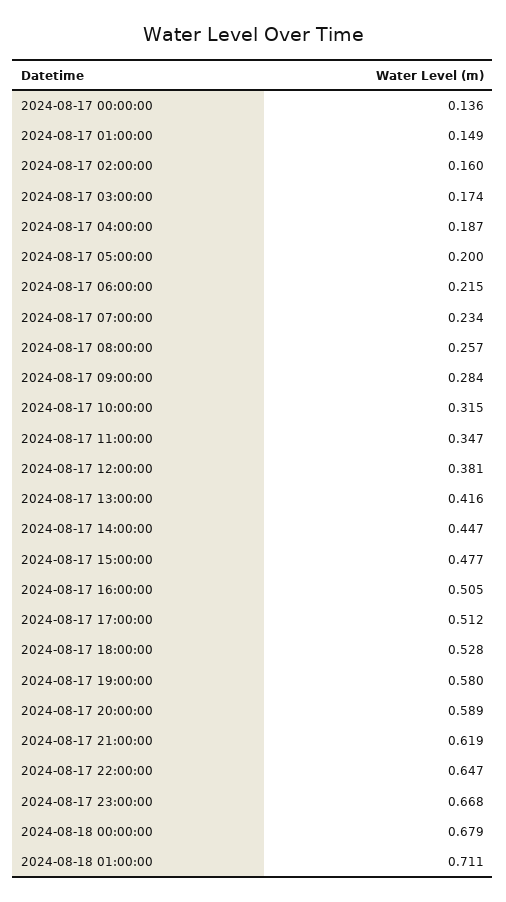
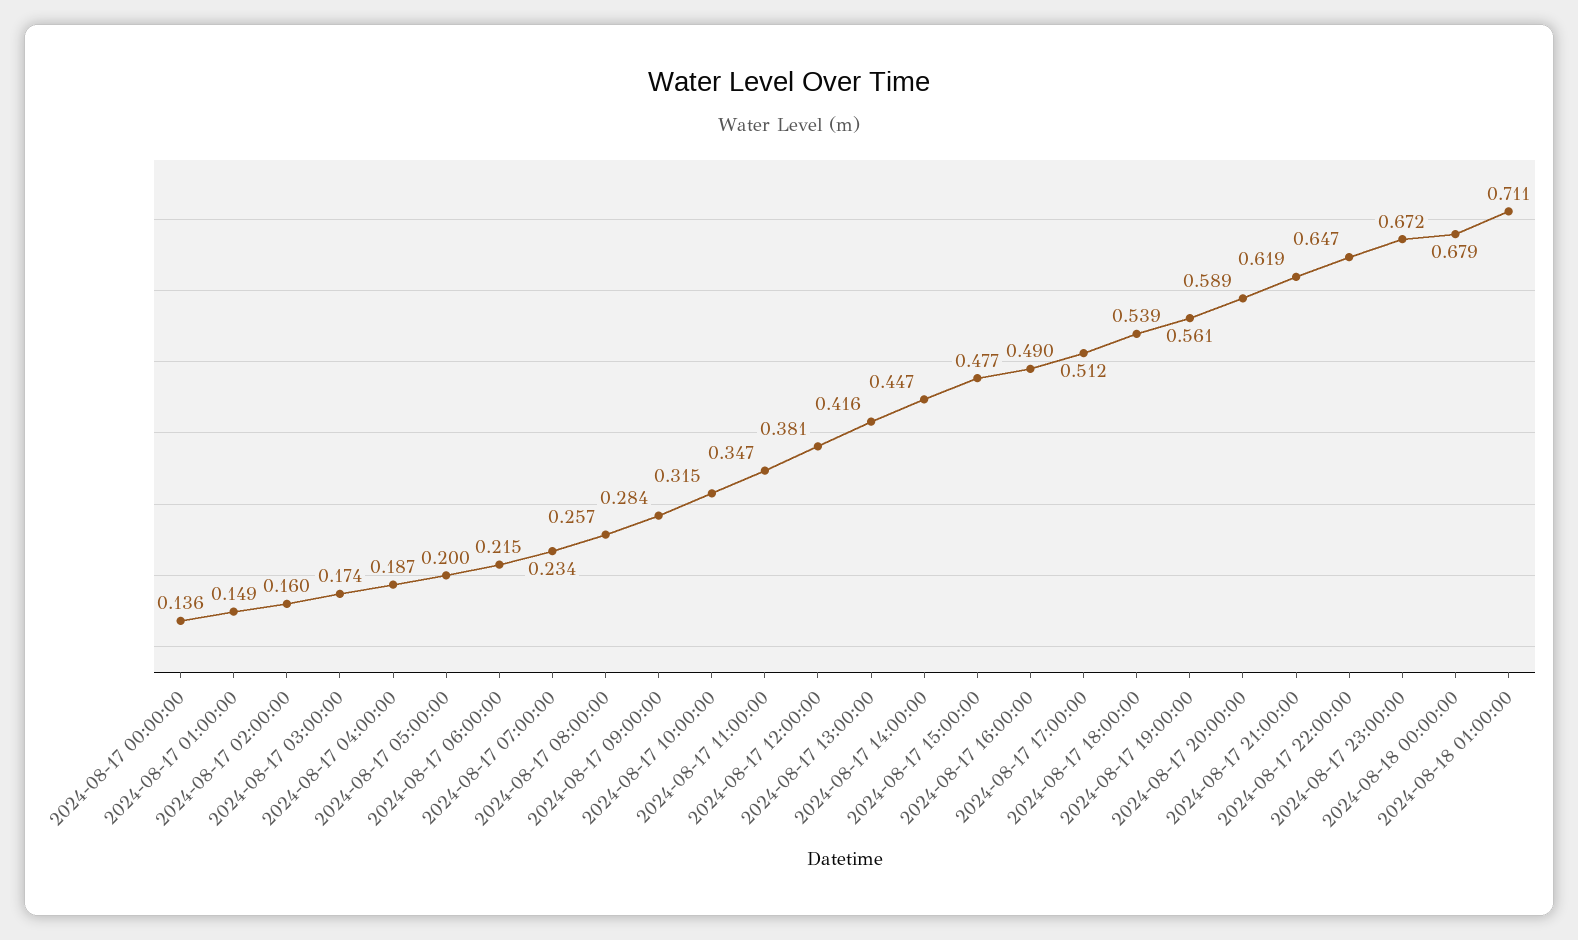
  {
    "2024-08-17 00:00:00": 0.136,
    "2024-08-17 01:00:00": 0.149,
    "2024-08-17 02:00:00": 0.16,
    "2024-08-17 03:00:00": 0.174,
    "2024-08-17 04:00:00": 0.187,
    "2024-08-17 05:00:00": 0.2,
    "2024-08-17 06:00:00": 0.215,
    "2024-08-17 07:00:00": 0.234,
    "2024-08-17 08:00:00": 0.257,
    "2024-08-17 09:00:00": 0.284,
    "2024-08-17 10:00:00": 0.315,
    "2024-08-17 11:00:00": 0.347,
    "2024-08-17 12:00:00": 0.381,
    "2024-08-17 13:00:00": 0.416,
    "2024-08-17 14:00:00": 0.447,
    "2024-08-17 15:00:00": 0.477,
-   "2024-08-17 16:00:00": 0.505,
+   "2024-08-17 16:00:00": 0.49,
    "2024-08-17 17:00:00": 0.512,
-   "2024-08-17 18:00:00": 0.528,
+   "2024-08-17 18:00:00": 0.539,
-   "2024-08-17 19:00:00": 0.58,
+   "2024-08-17 19:00:00": 0.561,
    "2024-08-17 20:00:00": 0.589,
    "2024-08-17 21:00:00": 0.619,
    "2024-08-17 22:00:00": 0.647,
-   "2024-08-17 23:00:00": 0.668,
+   "2024-08-17 23:00:00": 0.672,
    "2024-08-18 00:00:00": 0.679,
    "2024-08-18 01:00:00": 0.711
  }

